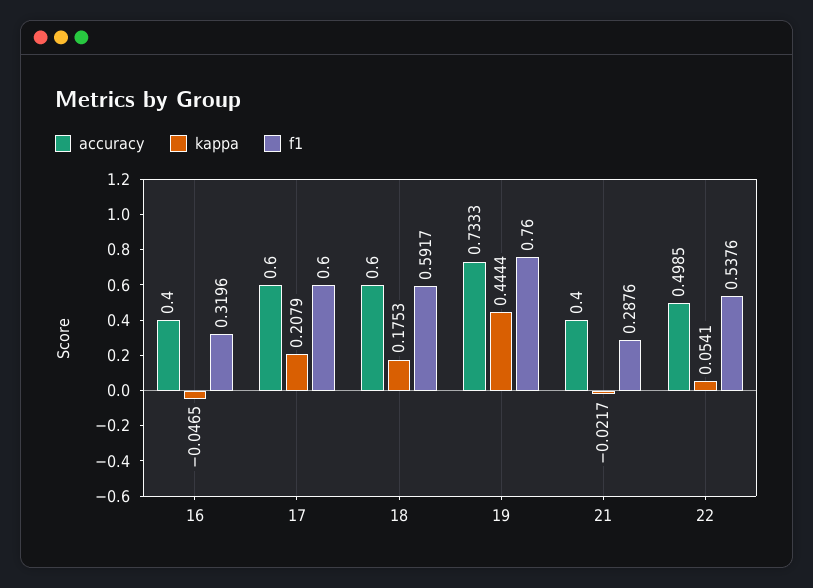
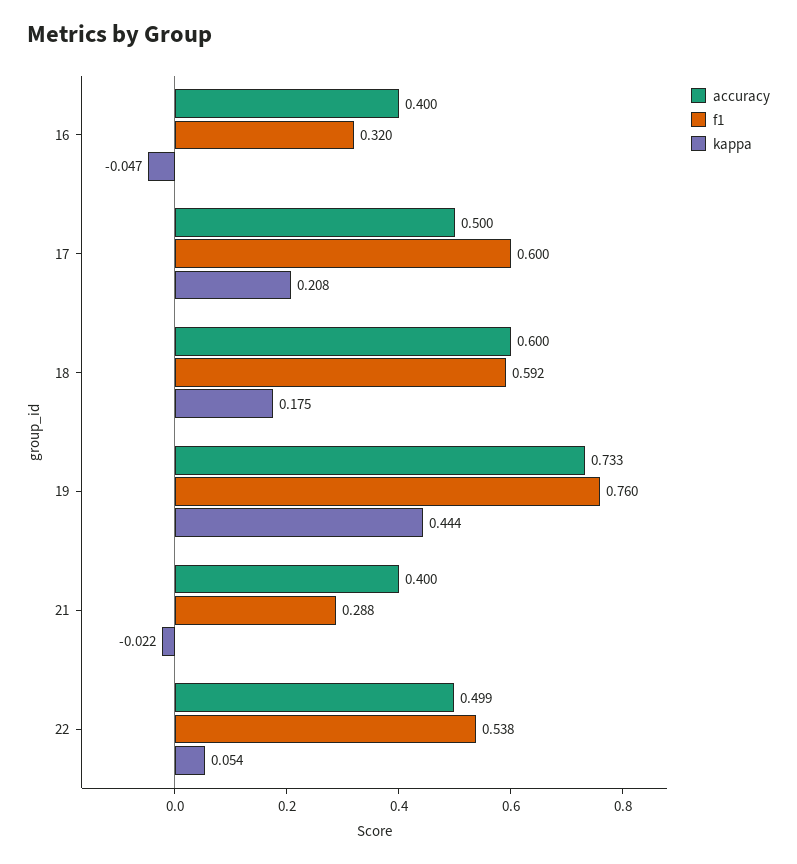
  {
    "accuracy": {
      "16": 0.4,
-     "17": 0.6,
+     "17": 0.5,
      "18": 0.6,
      "19": 0.7333,
      "21": 0.4,
      "22": 0.4985
    },
    "kappa": {
      "16": -0.0465,
      "17": 0.2079,
      "18": 0.1753,
      "19": 0.4444,
      "21": -0.0217,
      "22": 0.0541
    },
    "f1": {
      "16": 0.3196,
      "17": 0.6,
      "18": 0.5917,
      "19": 0.76,
      "21": 0.2876,
      "22": 0.5376
    }
  }

